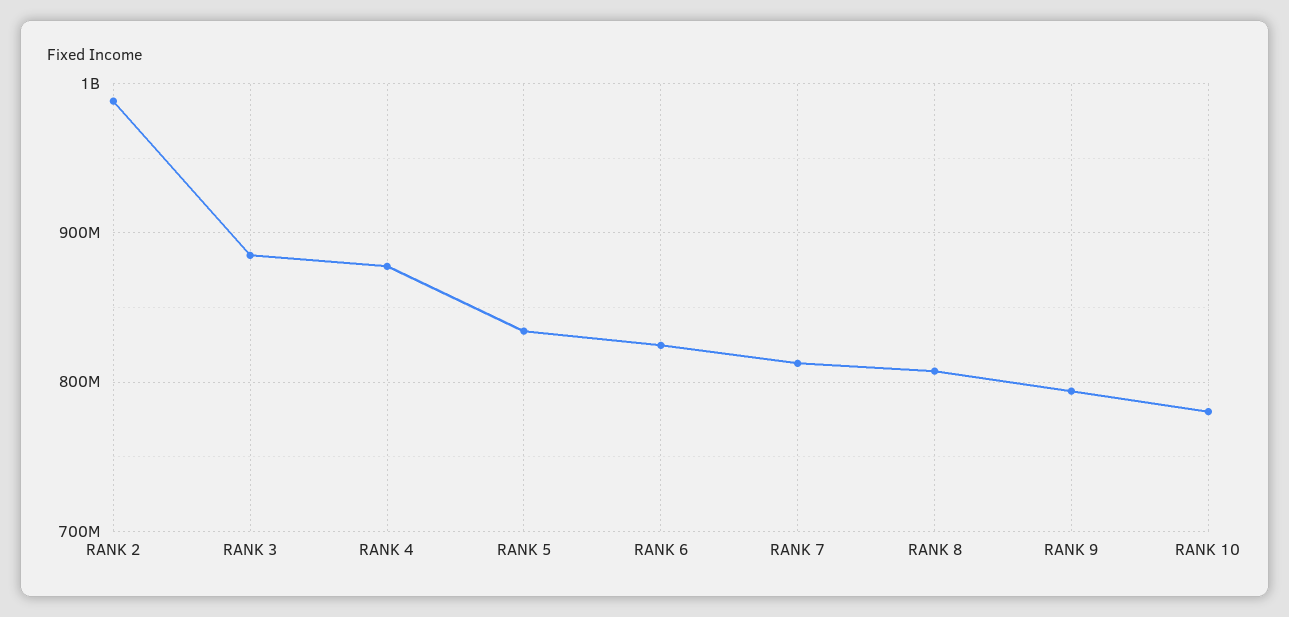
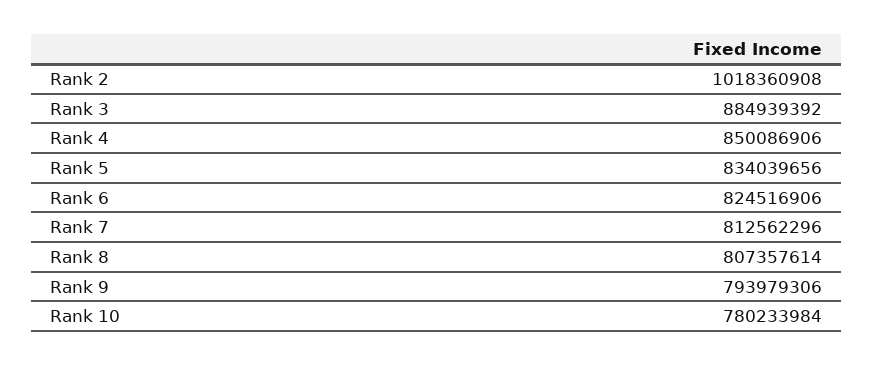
  {
-   "RANK 2": 990000000,
+   "RANK 2": 1018360908,
    "RANK 3": 884939392,
-   "RANK 4": 880000000,
+   "RANK 4": 850086906,
    "RANK 5": 834039656,
    "RANK 6": 824516906,
    "RANK 7": 812562296,
    "RANK 8": 807357614,
    "RANK 9": 793979306,
    "RANK 10": 780233984
  }

